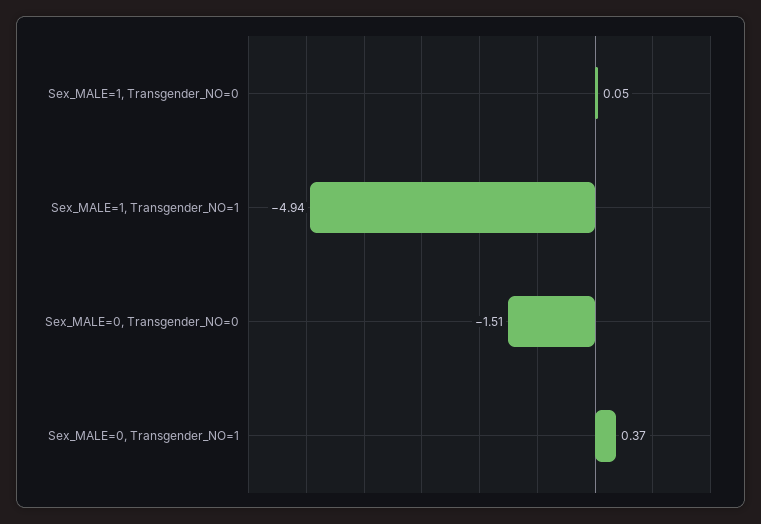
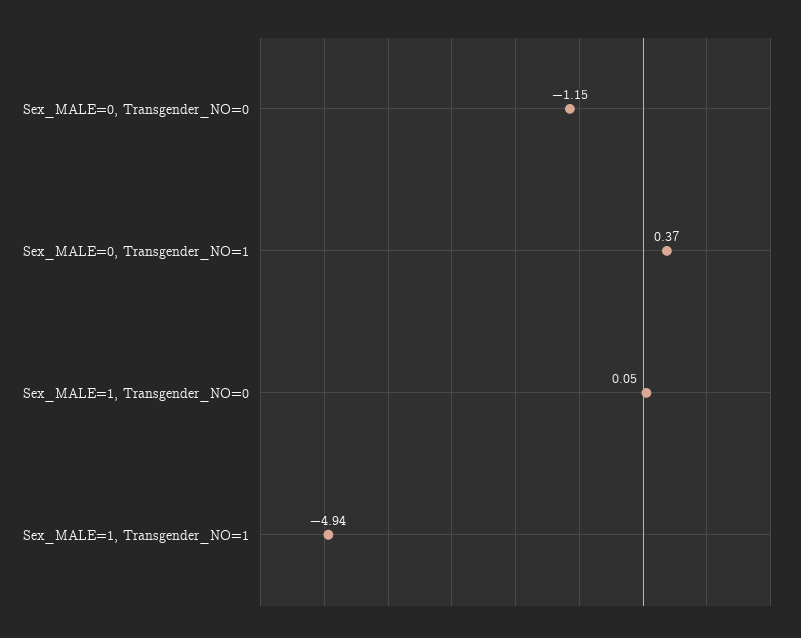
  {
    "Sex_MALE=1, Transgender_NO=0": 0.05,
    "Sex_MALE=1, Transgender_NO=1": -4.94,
-   "Sex_MALE=0, Transgender_NO=0": -1.51,
+   "Sex_MALE=0, Transgender_NO=0": -1.15,
    "Sex_MALE=0, Transgender_NO=1": 0.37
  }

